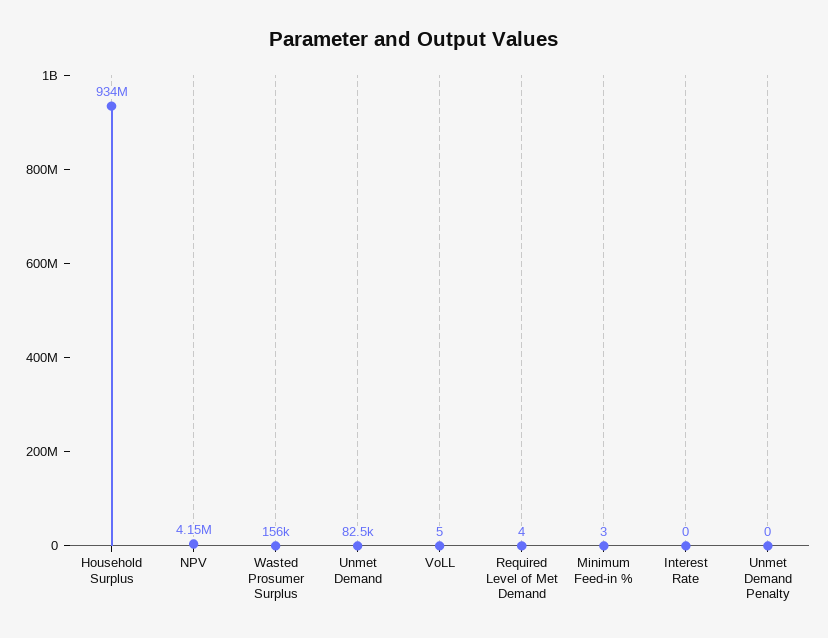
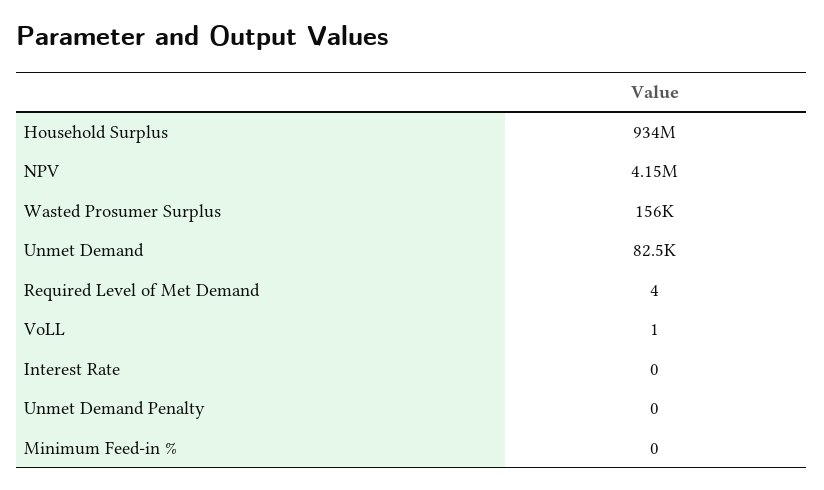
  {
    "Household Surplus": 934000000,
    "NPV": 4150000,
    "Wasted Prosumer Surplus": 156000,
    "Unmet Demand": 82500,
-   "VoLL": 5,
+   "VoLL": 1,
    "Required Level of Met Demand": 4,
-   "Minimum Feed-in %": 3,
+   "Minimum Feed-in %": 0,
    "Interest Rate": 0,
    "Unmet Demand Penalty": 0
  }

